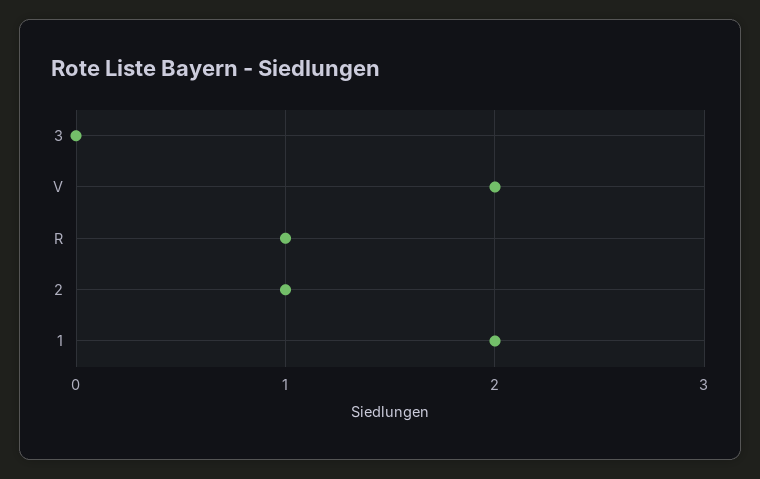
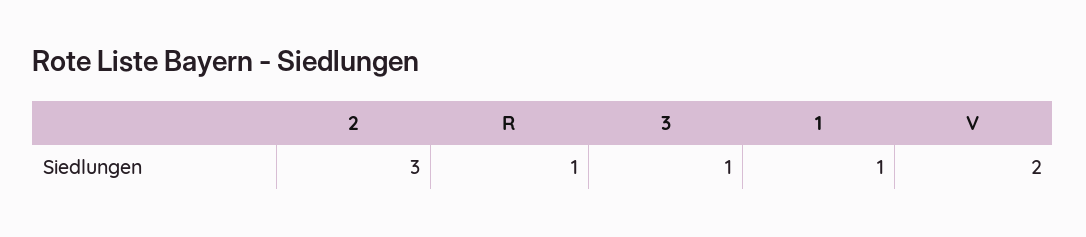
  {
-   "3": 0,
+   "3": 1,
    "V": 2,
    "R": 1,
-   "2": 1,
+   "2": 3,
-   "1": 2
+   "1": 1
  }

